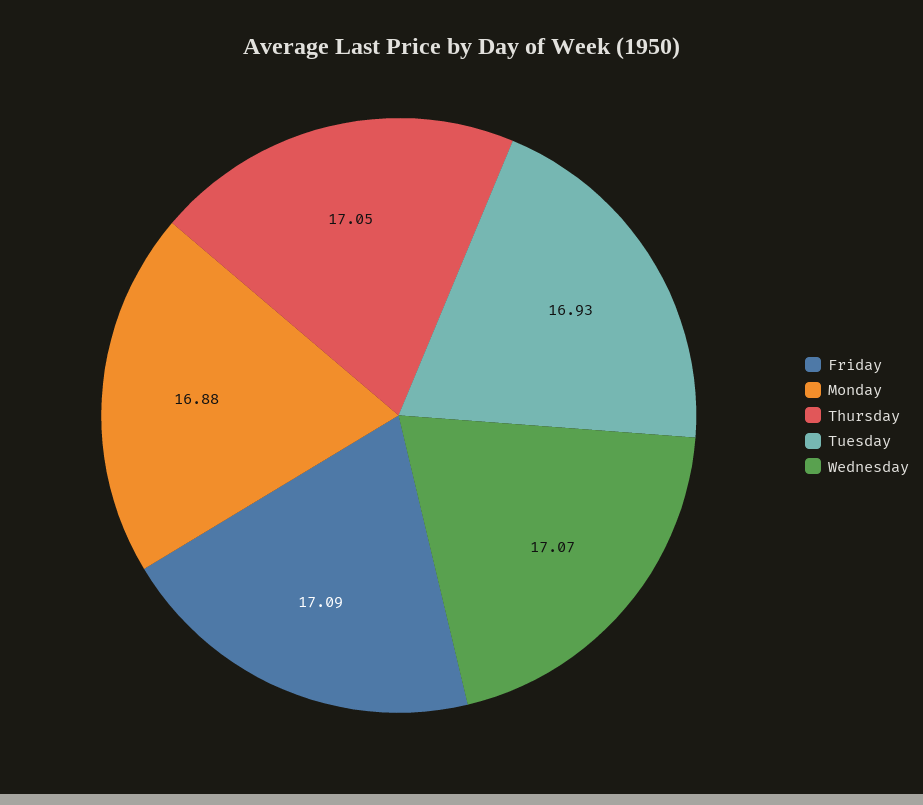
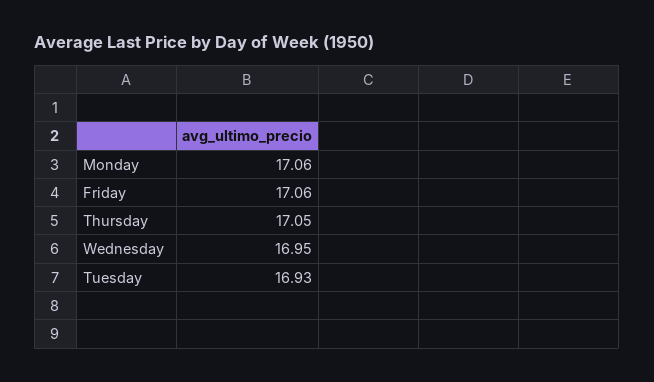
  {
-   "Friday": 17.09,
+   "Friday": 17.06,
-   "Monday": 16.88,
+   "Monday": 17.06,
    "Thursday": 17.05,
    "Tuesday": 16.93,
-   "Wednesday": 17.07
+   "Wednesday": 16.95
  }

